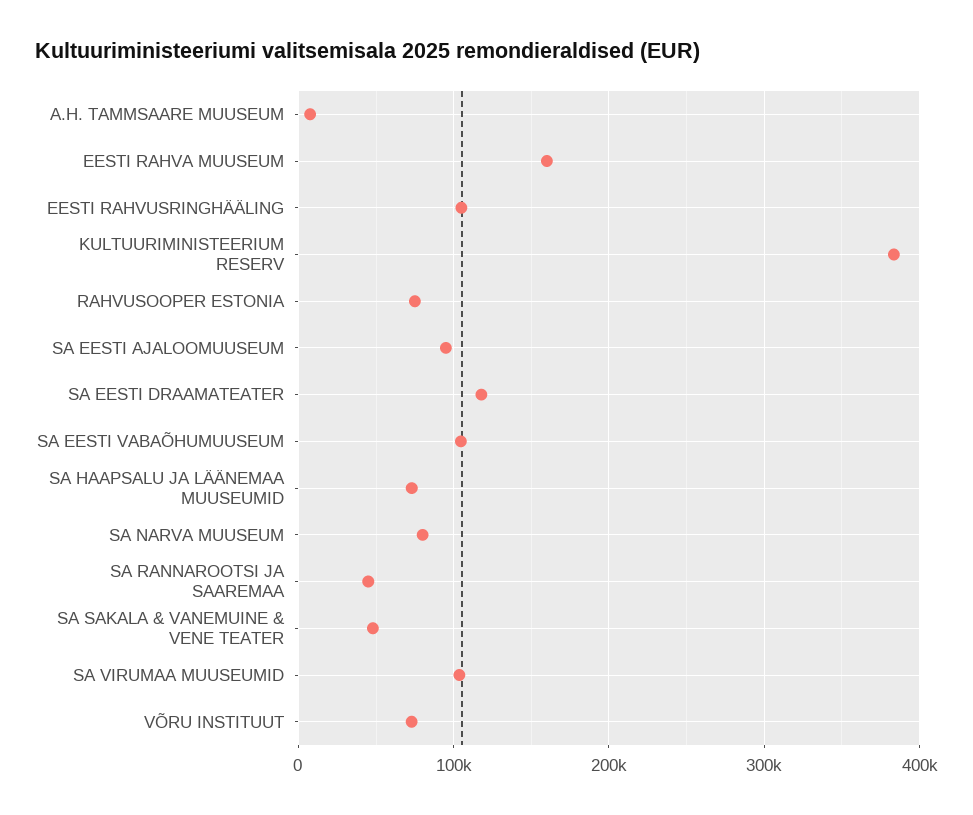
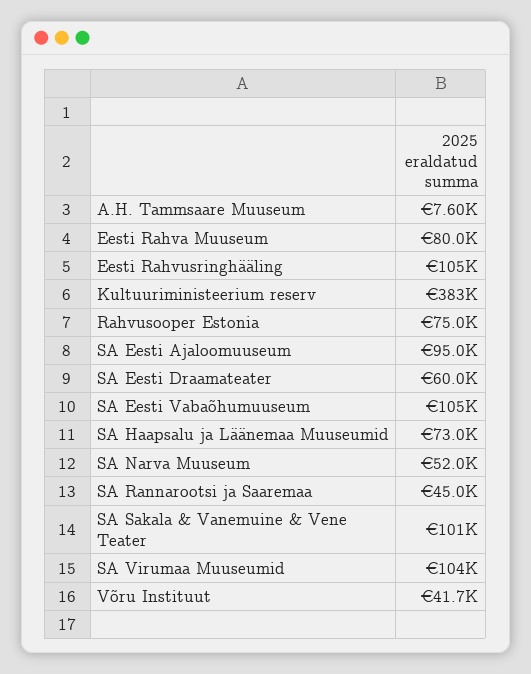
  {
    "A.H. TAMMSAARE MUUSEUM": 7600,
-   "EESTI RAHVA MUUSEUM": 160000,
+   "EESTI RAHVA MUUSEUM": 80000,
    "EESTI RAHVUSRINGHÄÄLING": 105000,
    "KULTUURIMINISTEERIUM RESERV": 383000,
    "RAHVUSOOPER ESTONIA": 75000,
    "SA EESTI AJALOOMUUSEUM": 95000,
-   "SA EESTI DRAAMATEATER": 120000,
+   "SA EESTI DRAAMATEATER": 60000,
    "SA EESTI VABAÕHUMUUSEUM": 105000,
    "SA HAAPSALU JA LÄÄNEMAA MUUSEUMID": 73000,
-   "SA NARVA MUUSEUM": 80000,
+   "SA NARVA MUUSEUM": 52000,
    "SA RANNAROOTSI JA SAAREMAA": 45000,
-   "SA SAKALA & VANEMUINE & VENE TEATER": 50000,
+   "SA SAKALA & VANEMUINE & VENE TEATER": 101000,
    "SA VIRUMAA MUUSEUMID": 104000,
-   "VÕRU INSTITUUT": 70000
+   "VÕRU INSTITUUT": 41700
  }

